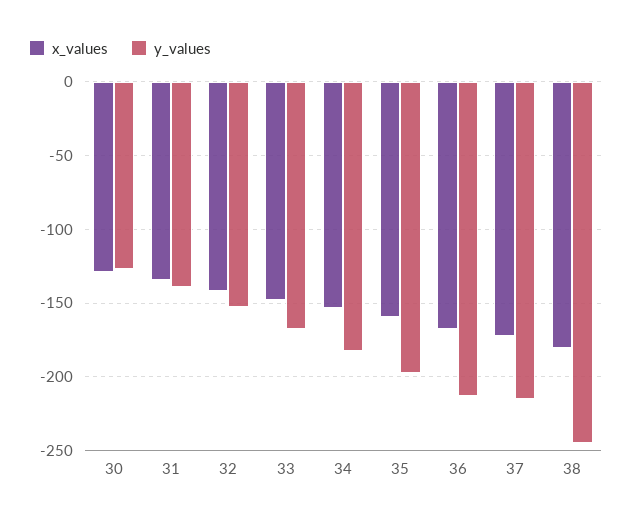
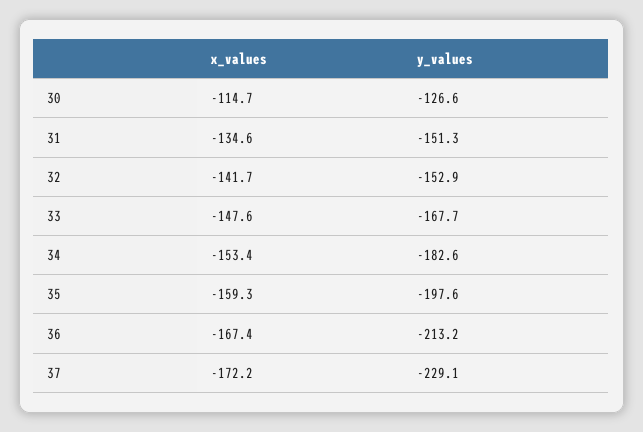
  {
    "x_values": {
-     "30": -130,
+     "30": -114.7,
      "31": -134.6,
      "32": -141.7,
      "33": -147.6,
      "34": -153.4,
      "35": -159.3,
      "36": -167.4,
-     "37": -172.2,
+     "37": -172.2
-     "38": -180
    },
    "y_values": {
      "30": -126.6,
-     "31": -140,
+     "31": -151.3,
      "32": -152.9,
      "33": -167.7,
      "34": -182.6,
      "35": -197.6,
      "36": -213.2,
-     "37": -215,
+     "37": -229.1
-     "38": -245
    }
  }

